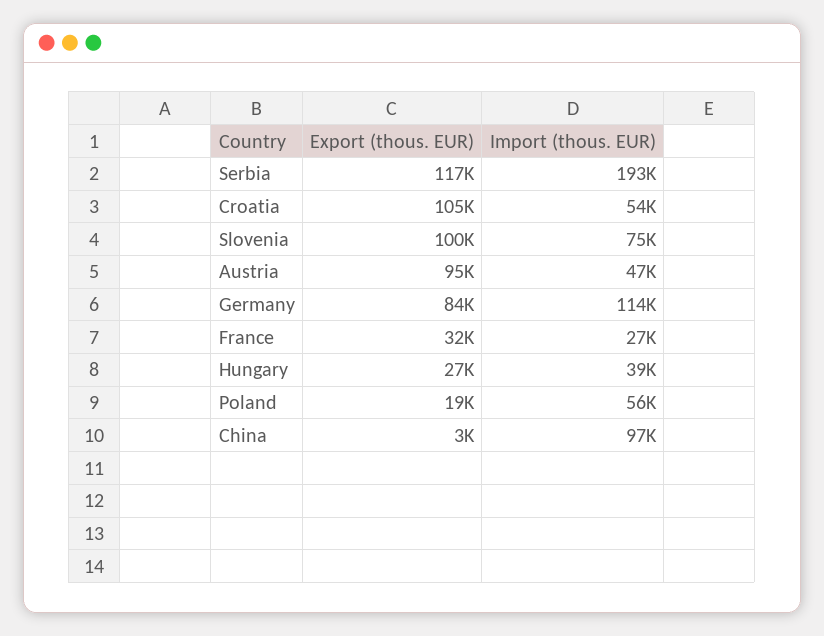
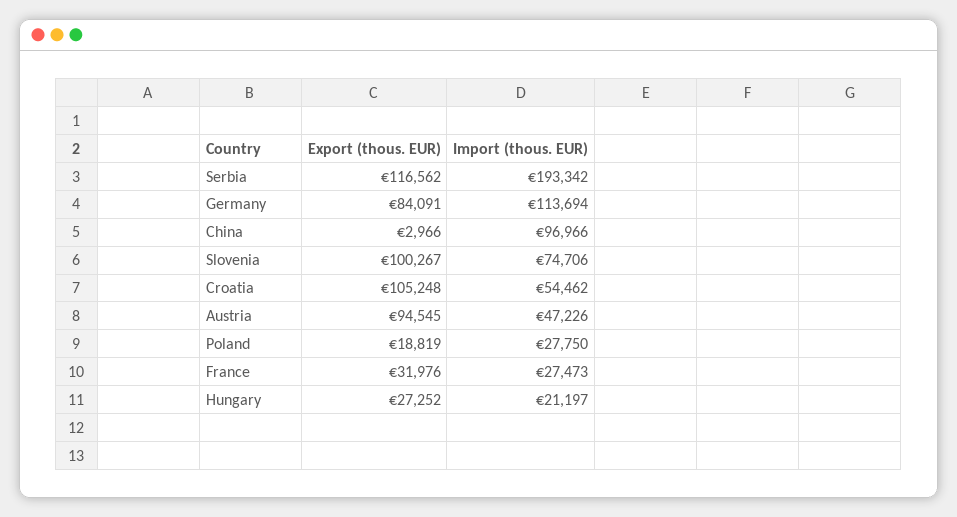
  {
    "Export (thous. EUR)": {
      "Serbia": 116562,
      "Croatia": 105248,
      "Slovenia": 100267,
      "Austria": 94545,
      "Germany": 84091,
      "France": 31976,
      "Hungary": 27252,
      "Poland": 18819,
      "China": 2966
    },
    "Import (thous. EUR)": {
      "Serbia": 193342,
      "Croatia": 54462,
      "Slovenia": 74706,
      "Austria": 47226,
      "Germany": 113694,
      "France": 27473,
-     "Hungary": 39000,
+     "Hungary": 21197,
-     "Poland": 56000,
+     "Poland": 27750,
      "China": 96966
    }
  }

